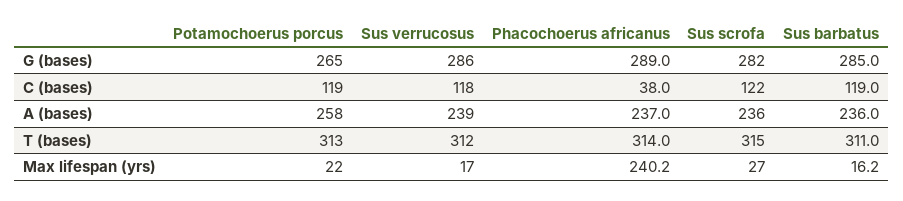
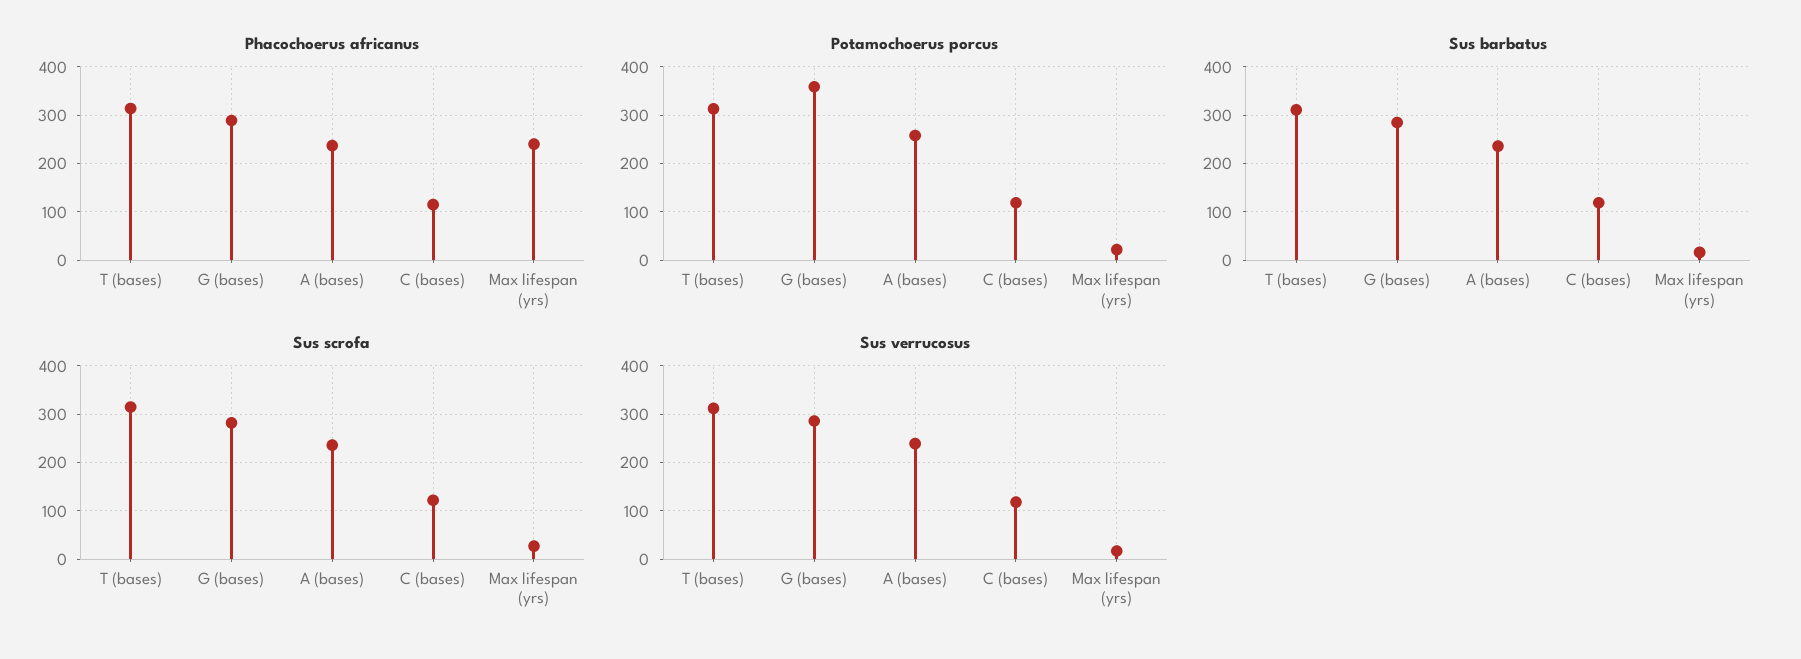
  {
    "Potamochoerus porcus": {
-     "G (bases)": 265,
+     "G (bases)": 360,
      "C (bases)": 119,
      "A (bases)": 258,
      "T (bases)": 313,
      "Max lifespan (yrs)": 22
    },
    "Sus verrucosus": {
      "G (bases)": 286,
      "C (bases)": 118,
      "A (bases)": 239,
      "T (bases)": 312,
      "Max lifespan (yrs)": 17
    },
    "Phacochoerus africanus": {
      "G (bases)": 289,
-     "C (bases)": 38,
+     "C (bases)": 120,
      "A (bases)": 237,
      "T (bases)": 314,
      "Max lifespan (yrs)": 240.2
    },
    "Sus scrofa": {
      "G (bases)": 282,
      "C (bases)": 122,
      "A (bases)": 236,
      "T (bases)": 315,
      "Max lifespan (yrs)": 27
    },
    "Sus barbatus": {
      "G (bases)": 285,
      "C (bases)": 119,
      "A (bases)": 236,
      "T (bases)": 311,
      "Max lifespan (yrs)": 16.2
    }
  }

